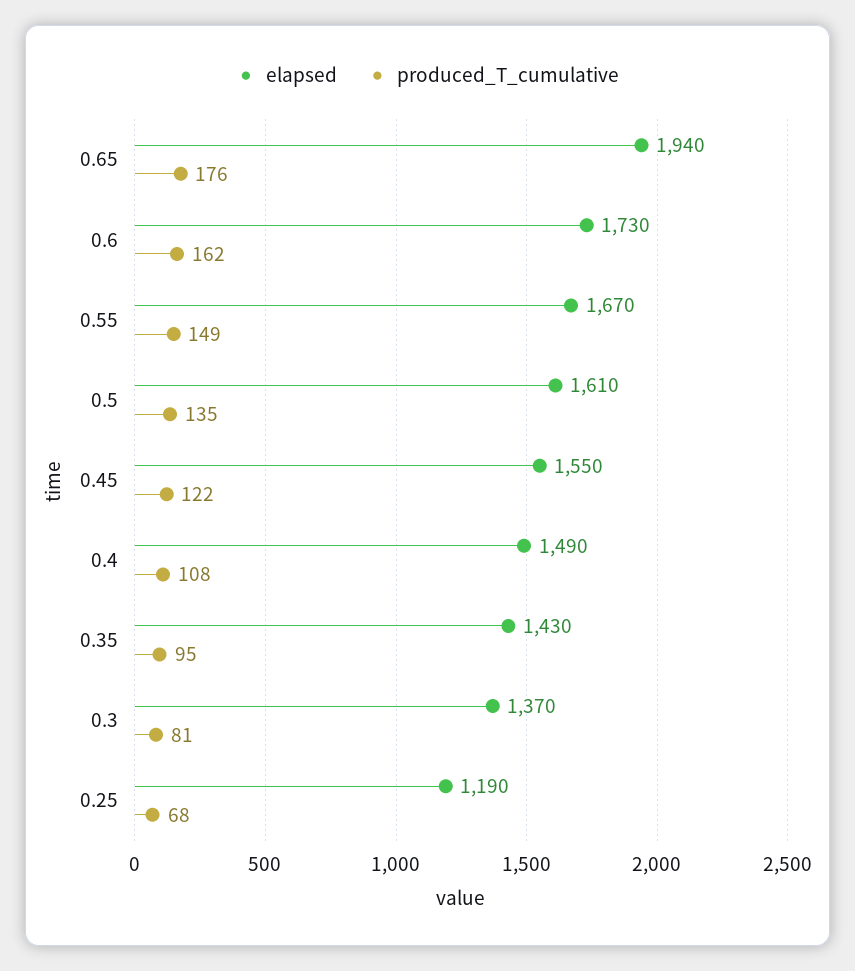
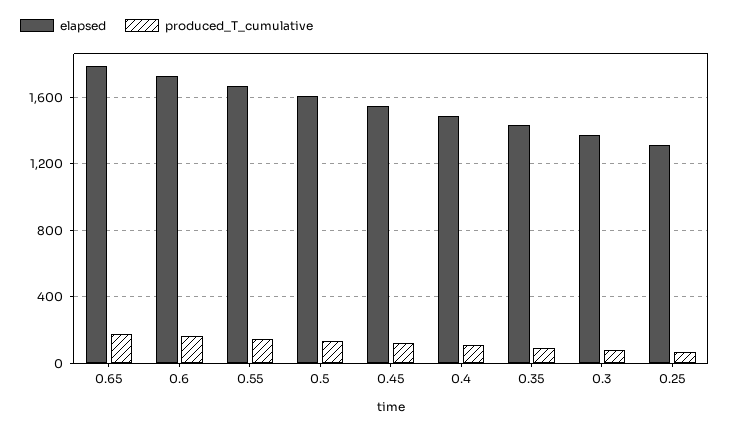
  {
    "elapsed": {
-     "0.65": 1940,
+     "0.65": 1800,
      "0.6": 1730,
      "0.55": 1670,
      "0.5": 1610,
      "0.45": 1550,
      "0.4": 1490,
      "0.35": 1430,
      "0.3": 1370,
-     "0.25": 1190
+     "0.25": 1300
    },
    "produced_T_cumulative": {
      "0.65": 176,
      "0.6": 162,
      "0.55": 149,
      "0.5": 135,
      "0.45": 122,
      "0.4": 108,
      "0.35": 95,
      "0.3": 81,
      "0.25": 68
    }
  }

